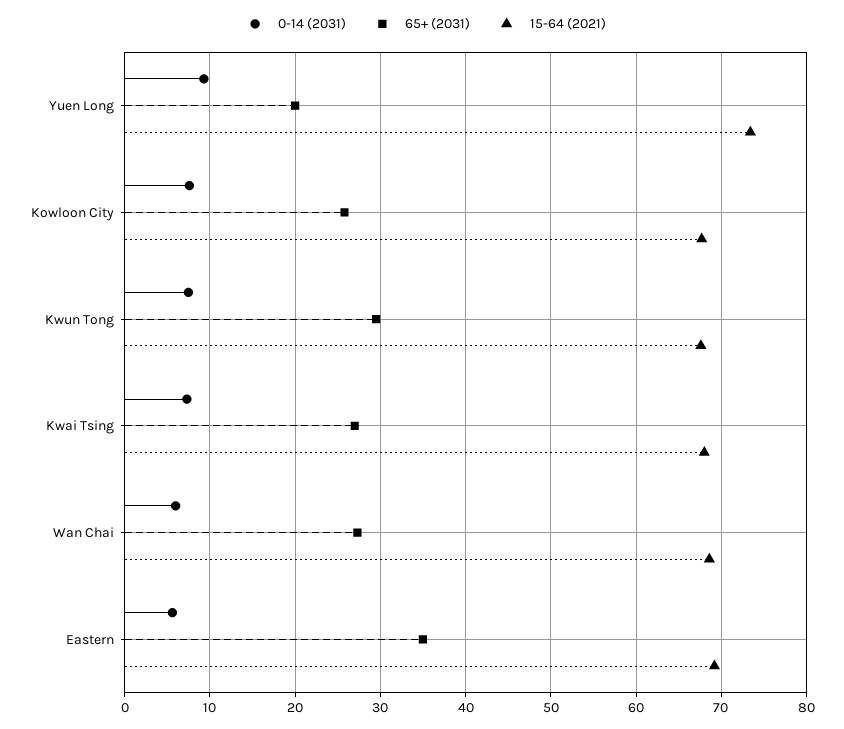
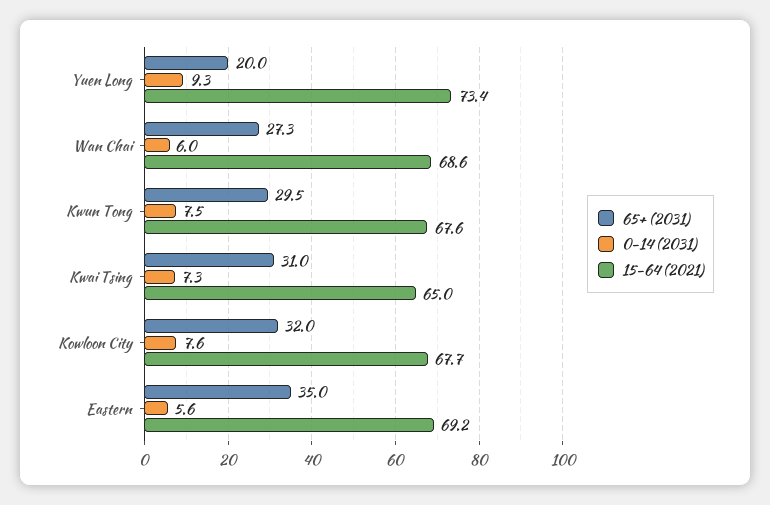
  {
    "0-14 (2031)": {
      "Yuen Long": 9.3,
      "Kowloon City": 7.6,
      "Kwun Tong": 7.5,
      "Kwai Tsing": 7.3,
      "Wan Chai": 6,
      "Eastern": 5.6
    },
    "65+ (2031)": {
      "Yuen Long": 20,
-     "Kowloon City": 26,
+     "Kowloon City": 32,
      "Kwun Tong": 29.5,
-     "Kwai Tsing": 27,
+     "Kwai Tsing": 31,
      "Wan Chai": 27.3,
      "Eastern": 35
    },
    "15-64 (2021)": {
      "Yuen Long": 73.4,
      "Kowloon City": 67.7,
      "Kwun Tong": 67.6,
-     "Kwai Tsing": 68,
+     "Kwai Tsing": 65,
      "Wan Chai": 68.6,
      "Eastern": 69.2
    }
  }

